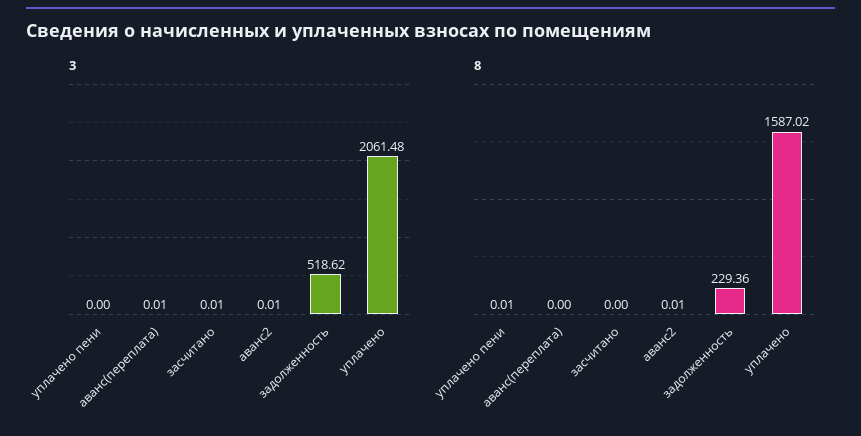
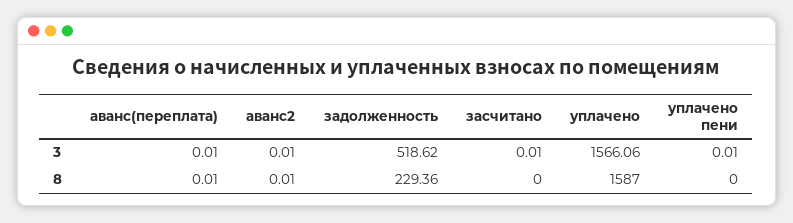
  {
    "3": {
-     "уплачено пени": 0,
+     "уплачено пени": 0.01,
      "аванс(переплата)": 0.01,
      "засчитано": 0.01,
      "аванс2": 0.01,
      "задолженность": 518.62,
-     "уплачено": 2061.48
+     "уплачено": 1566.06
    },
    "8": {
-     "уплачено пени": 0.01,
+     "уплачено пени": 0,
-     "аванс(переплата)": 0,
+     "аванс(переплата)": 0.01,
      "засчитано": 0,
      "аванс2": 0.01,
      "задолженность": 229.36,
-     "уплачено": 1587.02
+     "уплачено": 1587
    }
  }

